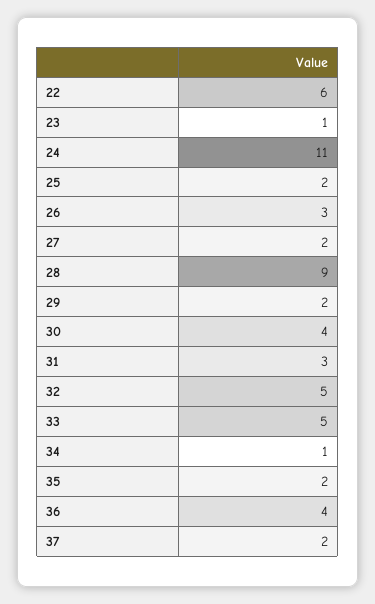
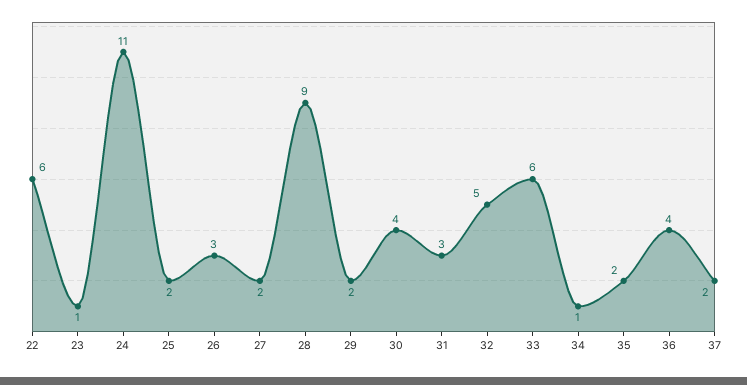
  {
    "22": 6,
    "23": 1,
    "24": 11,
    "25": 2,
    "26": 3,
    "27": 2,
    "28": 9,
    "29": 2,
    "30": 4,
    "31": 3,
    "32": 5,
-   "33": 5,
+   "33": 6,
    "34": 1,
    "35": 2,
    "36": 4,
    "37": 2
  }

